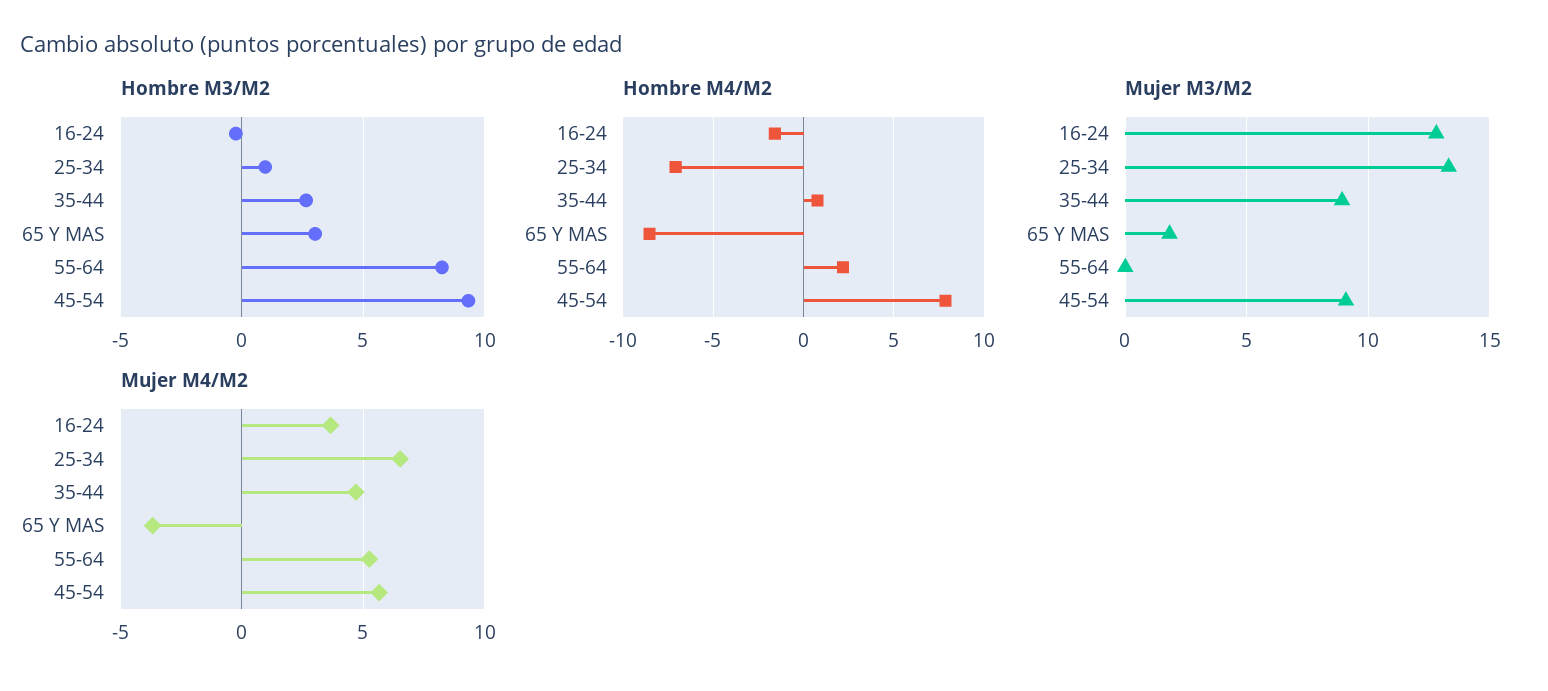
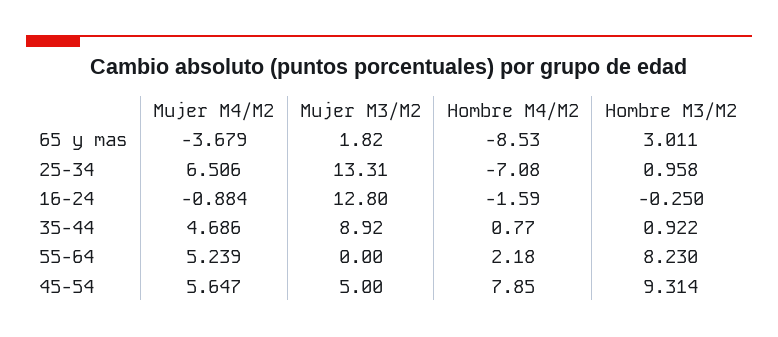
  {
    "Hombre M3/M2": {
      "16-24": -0.25,
      "25-34": 0.958,
-     "35-44": 2.5,
+     "35-44": 0.922,
      "65 Y MAS": 3.011,
      "55-64": 8.23,
      "45-54": 9.314
    },
    "Hombre M4/M2": {
      "16-24": -1.59,
      "25-34": -7.08,
      "35-44": 0.77,
      "65 Y MAS": -8.53,
      "55-64": 2.18,
      "45-54": 7.85
    },
    "Mujer M3/M2": {
      "16-24": 12.8,
      "25-34": 13.31,
      "35-44": 8.92,
      "65 Y MAS": 1.82,
      "55-64": 0,
-     "45-54": 9
+     "45-54": 5
    },
    "Mujer M4/M2": {
-     "16-24": 3.5,
+     "16-24": -0.884,
      "25-34": 6.506,
      "35-44": 4.686,
      "65 Y MAS": -3.679,
      "55-64": 5.239,
      "45-54": 5.647
    }
  }

